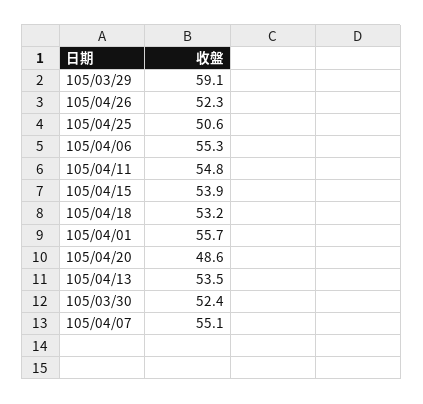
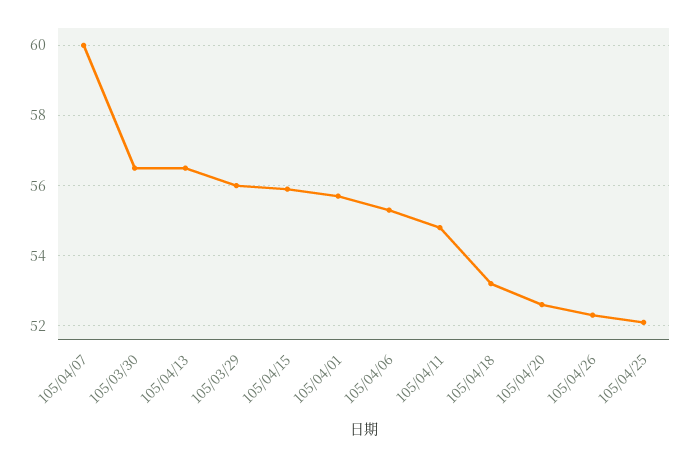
  {
-   "105/03/29": 59.1,
+   "105/03/29": 56,
    "105/04/26": 52.3,
-   "105/04/25": 50.6,
+   "105/04/25": 52,
    "105/04/06": 55.3,
    "105/04/11": 54.8,
-   "105/04/15": 53.9,
+   "105/04/15": 56,
    "105/04/18": 53.2,
    "105/04/01": 55.7,
-   "105/04/20": 48.6,
+   "105/04/20": 52.5,
-   "105/04/13": 53.5,
+   "105/04/13": 56.5,
-   "105/03/30": 52.4,
+   "105/03/30": 56.5,
-   "105/04/07": 55.1
+   "105/04/07": 60
  }

